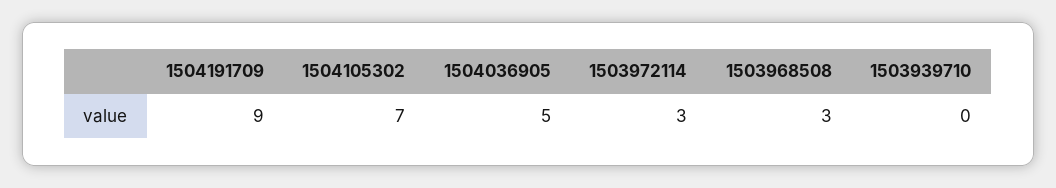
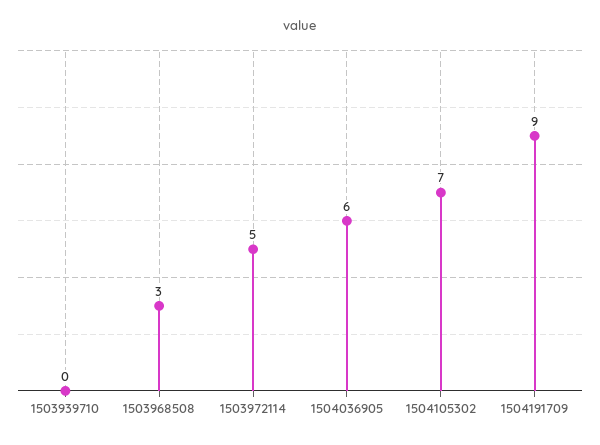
  {
    "1504191709": 9,
    "1504105302": 7,
-   "1504036905": 5,
+   "1504036905": 6,
-   "1503972114": 3,
+   "1503972114": 5,
    "1503968508": 3,
    "1503939710": 0
  }

